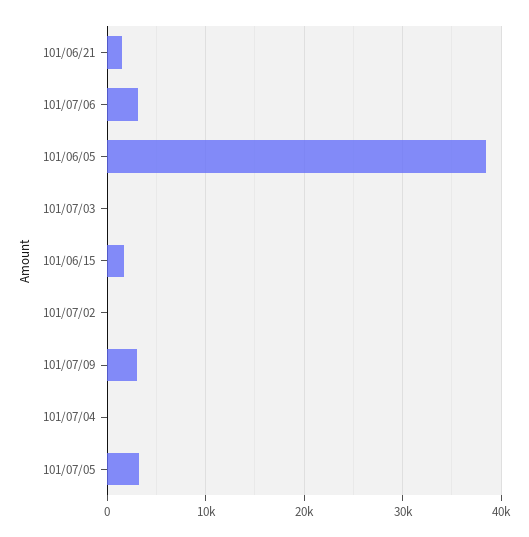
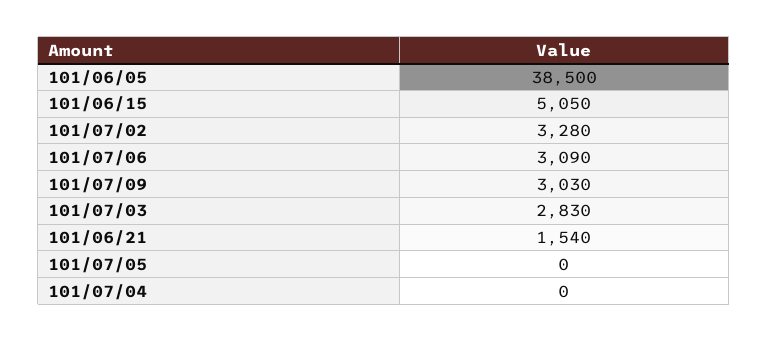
  {
    "101/06/21": 1540,
    "101/07/06": 3090,
    "101/06/05": 38500,
-   "101/07/03": 0,
+   "101/07/03": 2830,
-   "101/06/15": 2000,
+   "101/06/15": 5050,
-   "101/07/02": 0,
+   "101/07/02": 3280,
    "101/07/09": 3030,
    "101/07/04": 0,
-   "101/07/05": 3000
+   "101/07/05": 0
  }

